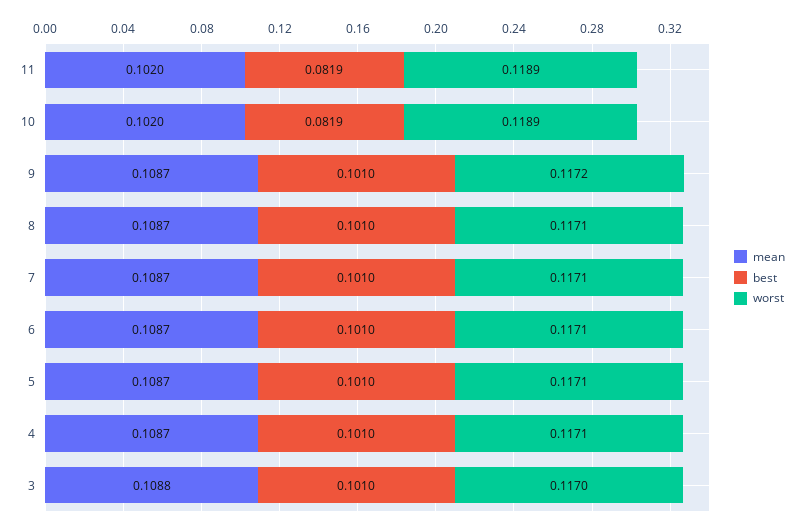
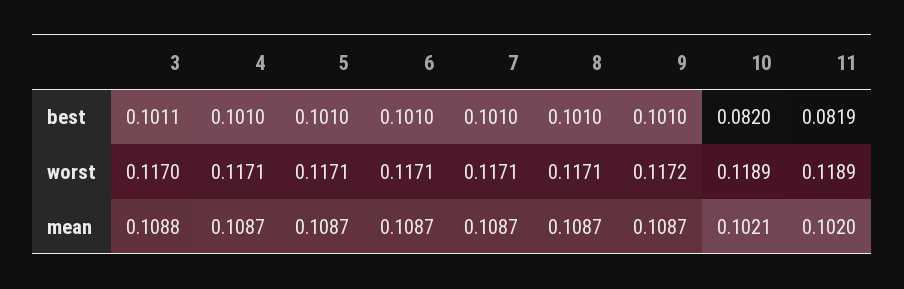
  {
    "mean": {
      "11": 0.102,
-     "10": 0.102,
+     "10": 0.1021,
      "9": 0.1087,
      "8": 0.1087,
      "7": 0.1087,
      "6": 0.1087,
      "5": 0.1087,
      "4": 0.1087,
      "3": 0.1088
    },
    "best": {
      "11": 0.0819,
-     "10": 0.0819,
+     "10": 0.082,
      "9": 0.101,
      "8": 0.101,
      "7": 0.101,
      "6": 0.101,
      "5": 0.101,
      "4": 0.101,
-     "3": 0.101
+     "3": 0.1011
    },
    "worst": {
      "11": 0.1189,
      "10": 0.1189,
      "9": 0.1172,
      "8": 0.1171,
      "7": 0.1171,
      "6": 0.1171,
      "5": 0.1171,
      "4": 0.1171,
      "3": 0.117
    }
  }

